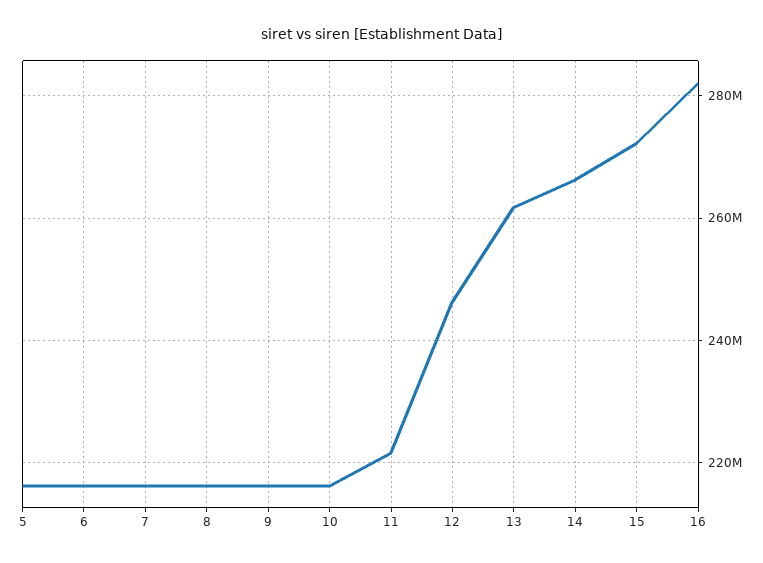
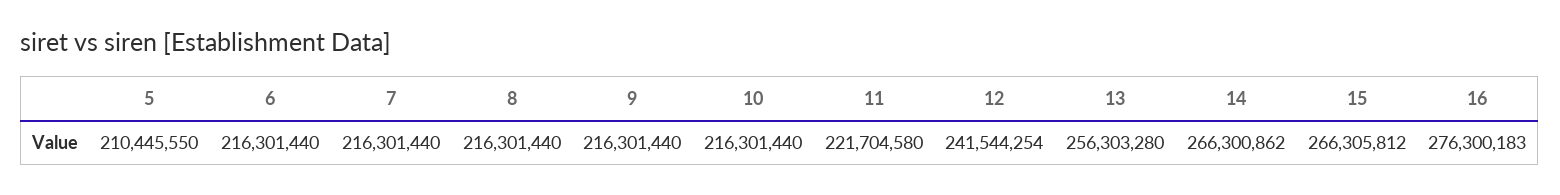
  {
-   "5": 216000000,
+   "5": 210445550,
    "6": 216301440,
    "7": 216301440,
    "8": 216301440,
    "9": 216301440,
    "10": 216301440,
    "11": 221704580,
-   "12": 246000000,
+   "12": 241544254,
-   "13": 262000000,
+   "13": 256303280,
    "14": 266300862,
-   "15": 272000000,
+   "15": 266305812,
-   "16": 282000000
+   "16": 276300183
  }

